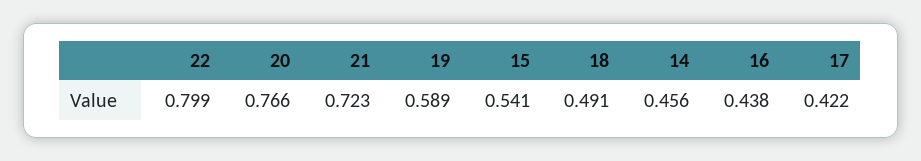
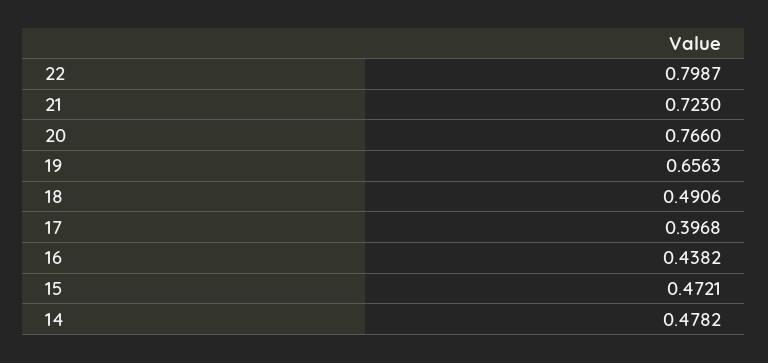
  {
    "22": 0.7987,
    "20": 0.766,
    "21": 0.723,
-   "19": 0.589,
+   "19": 0.6563,
-   "15": 0.541,
+   "15": 0.4721,
    "18": 0.4906,
-   "14": 0.456,
+   "14": 0.4782,
    "16": 0.4382,
-   "17": 0.422
+   "17": 0.3968
  }

